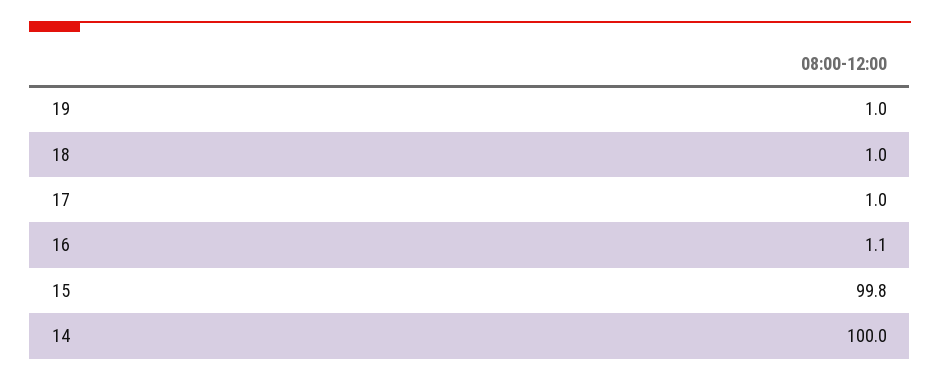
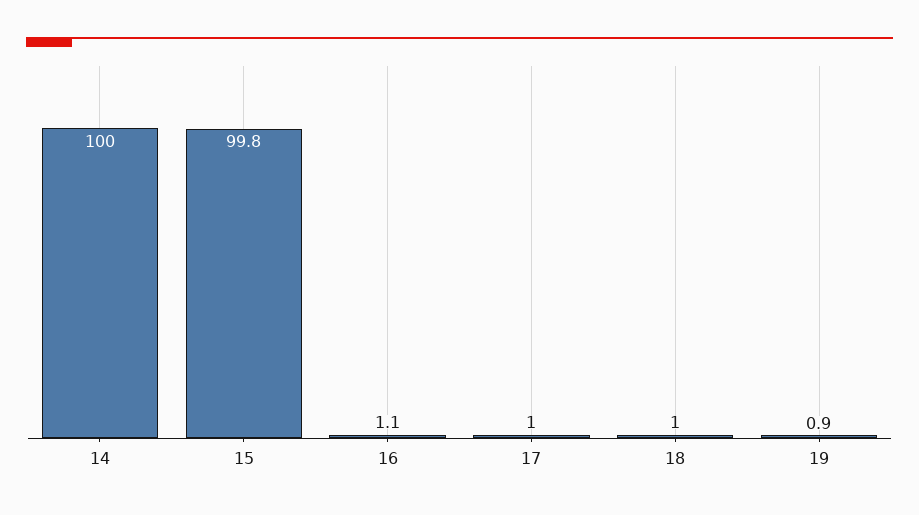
  {
-   "19": 1,
+   "19": 0.9,
    "18": 1,
    "17": 1,
    "16": 1.1,
    "15": 99.8,
    "14": 100
  }

